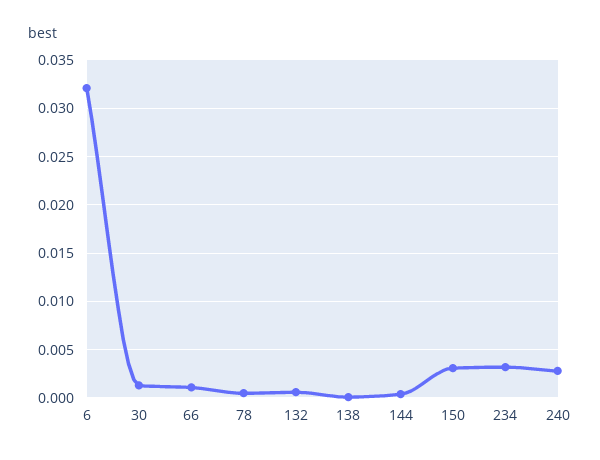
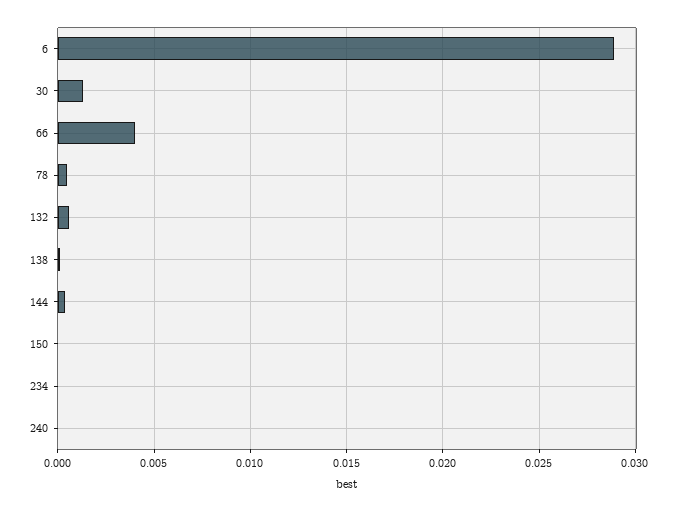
  {
-   "6": 0.032,
+   "6": 0.029,
    "30": 0.0015,
-   "66": 0.001,
+   "66": 0.004,
    "78": 0.0005,
    "132": 0.0005,
    "138": 0,
    "144": 0.0005,
-   "150": 0.003,
+   "150": 0,
-   "234": 0.003,
+   "234": 0,
-   "240": 0.003
+   "240": 0
  }

